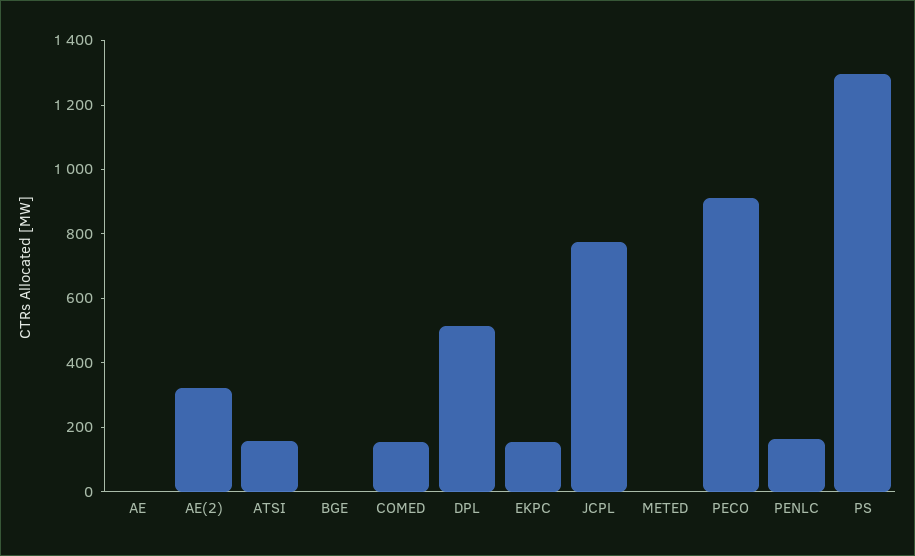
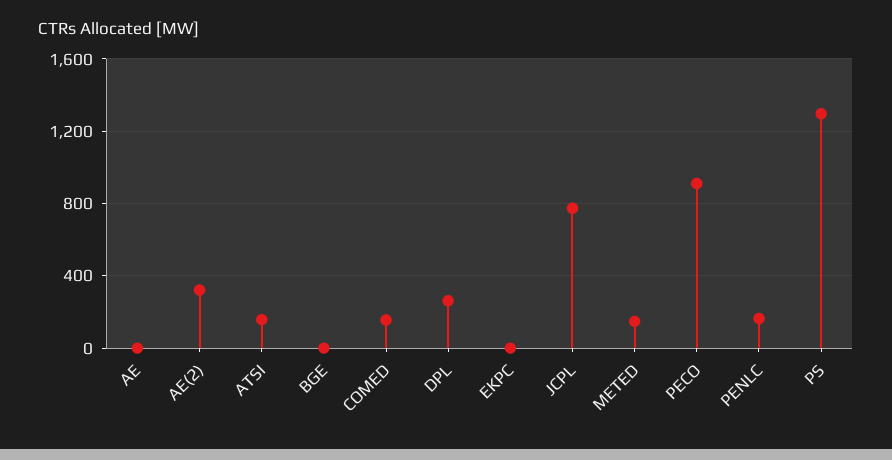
  {
    "AE": 0,
    "AE(2)": 300,
    "ATSI": 150,
    "BGE": 0,
    "COMED": 150,
-   "DPL": 500,
+   "DPL": 250,
-   "EKPC": 150,
+   "EKPC": 0,
    "JCPL": 750,
-   "METED": 0,
+   "METED": 150,
    "PECO": 900,
    "PENLC": 150,
    "PS": 1300
  }

